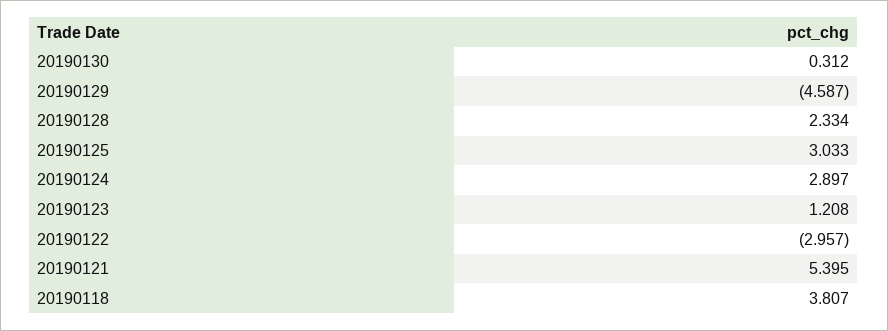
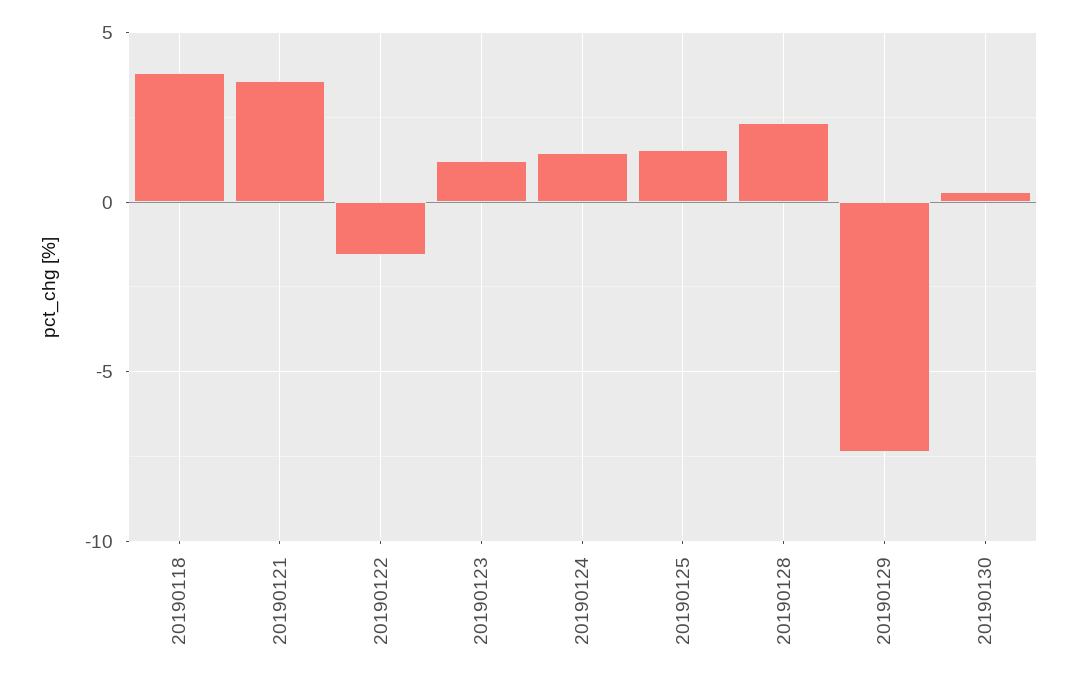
  {
    "20190130": 0.312,
-   "20190129": -4.587,
+   "20190129": -7.5,
    "20190128": 2.334,
-   "20190125": 3.033,
+   "20190125": 1.5,
-   "20190124": 2.897,
+   "20190124": 1.5,
    "20190123": 1.208,
-   "20190122": -2.957,
+   "20190122": -1.5,
-   "20190121": 5.395,
+   "20190121": 3.5,
    "20190118": 3.807
  }

